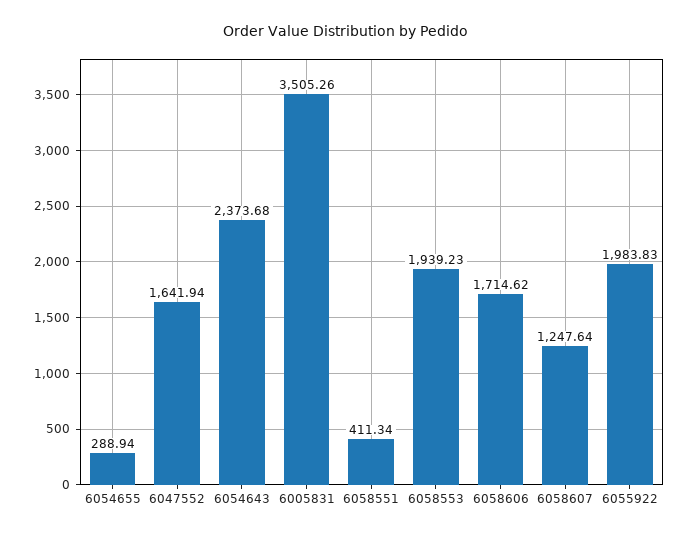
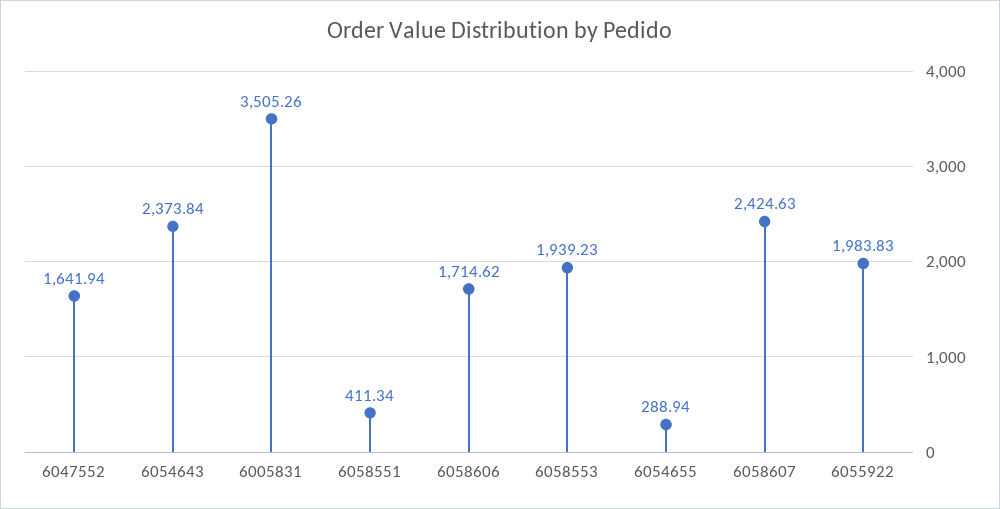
  {
    "6054655": 288.94,
    "6047552": 1641.94,
-   "6054643": 2373.68,
+   "6054643": 2373.84,
    "6005831": 3505.26,
    "6058551": 411.34,
    "6058553": 1939.23,
    "6058606": 1714.62,
-   "6058607": 1247.64,
+   "6058607": 2424.63,
    "6055922": 1983.83
  }

